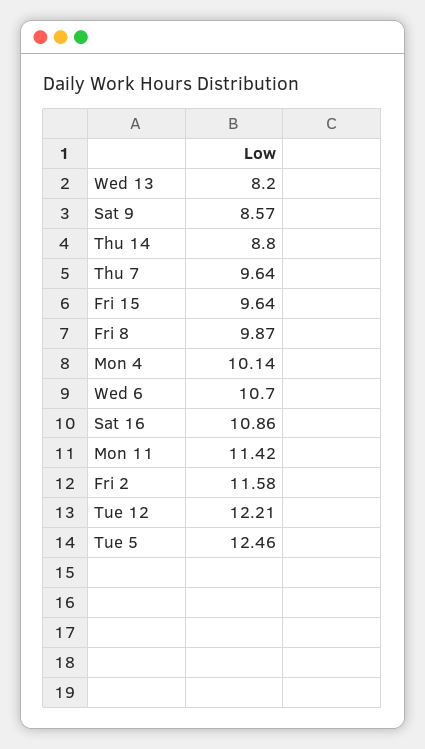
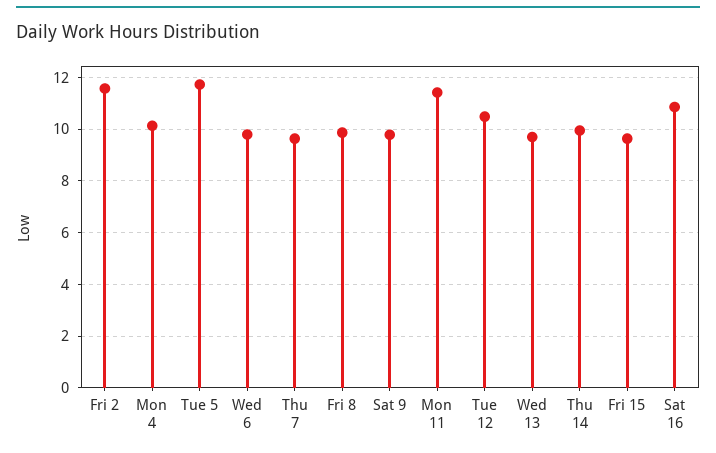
  {
-   "Wed 13": 8.2,
+   "Wed 13": 9.75,
-   "Sat 9": 8.57,
+   "Sat 9": 9.75,
-   "Thu 14": 8.8,
+   "Thu 14": 10,
    "Thu 7": 9.64,
    "Fri 15": 9.64,
    "Fri 8": 9.87,
    "Mon 4": 10.14,
-   "Wed 6": 10.7,
+   "Wed 6": 9.75,
    "Sat 16": 10.86,
    "Mon 11": 11.42,
    "Fri 2": 11.58,
-   "Tue 12": 12.21,
+   "Tue 12": 10.5,
-   "Tue 5": 12.46
+   "Tue 5": 11.75
  }

